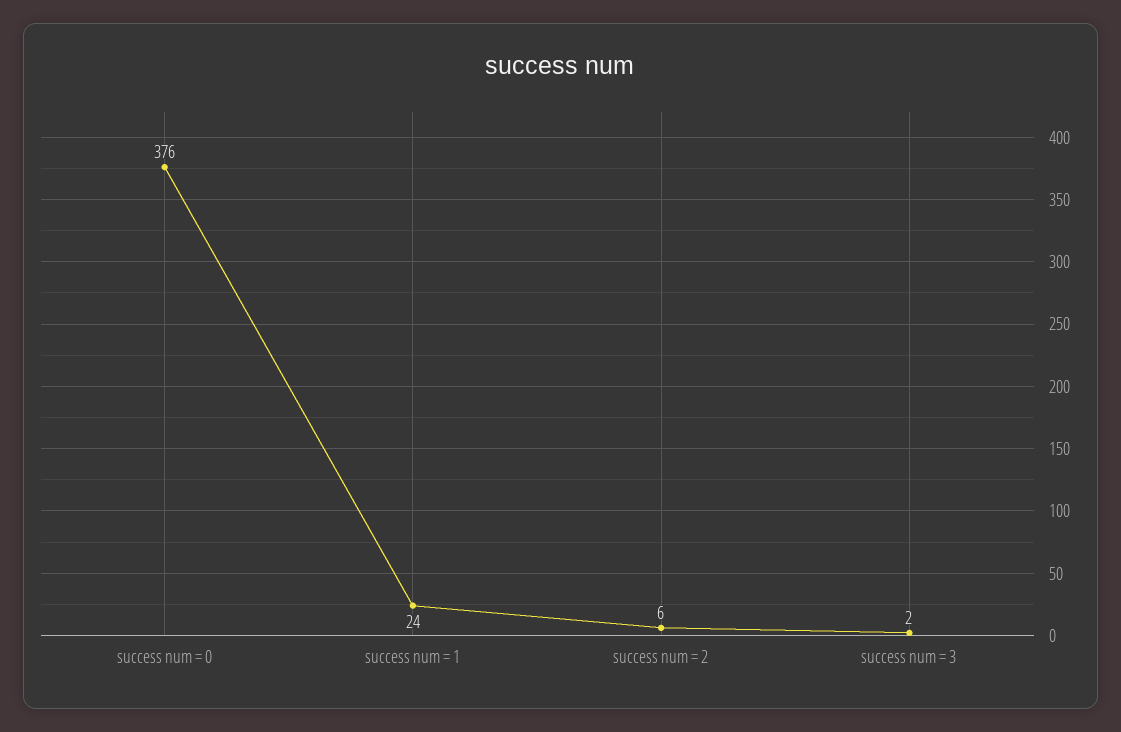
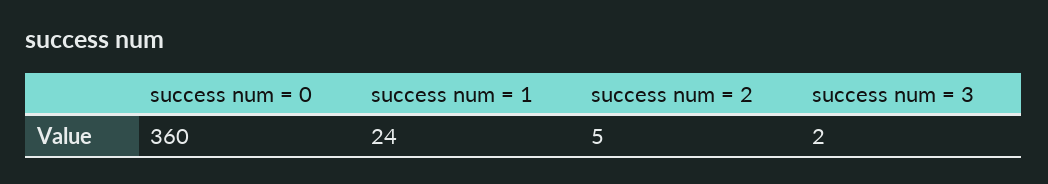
  {
-   "success num = 0": 376,
+   "success num = 0": 360,
    "success num = 1": 24,
-   "success num = 2": 6,
+   "success num = 2": 5,
    "success num = 3": 2
  }

